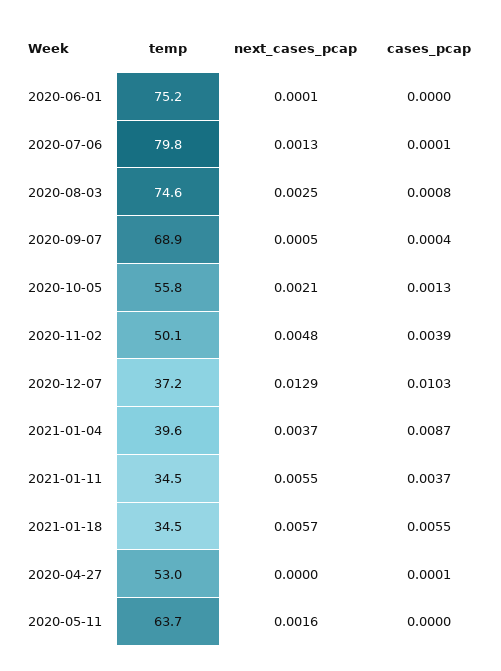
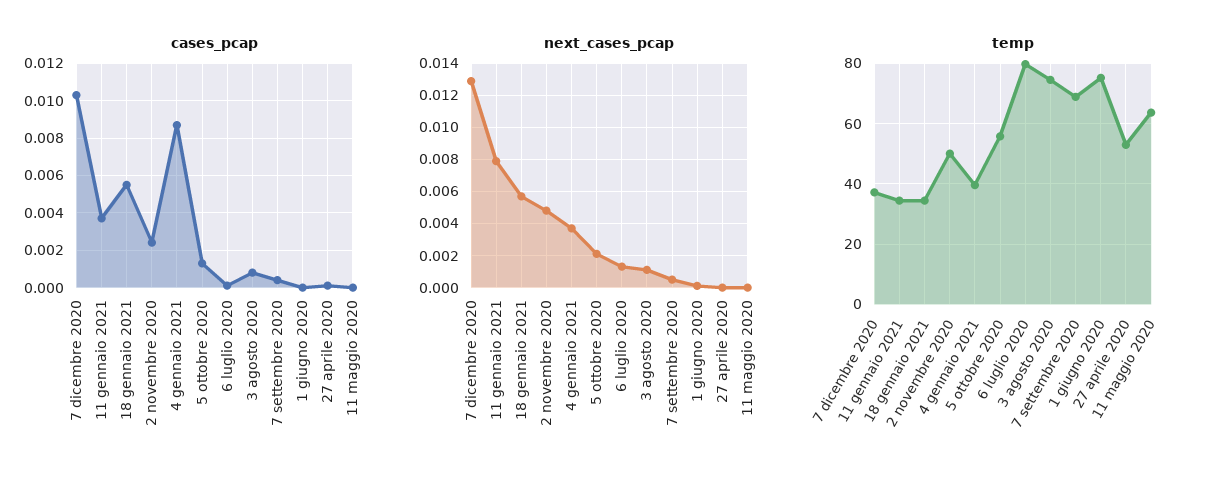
  {
    "temp": {
      "2020-06-01": 75.2,
      "2020-07-06": 79.8,
      "2020-08-03": 74.6,
      "2020-09-07": 68.9,
      "2020-10-05": 55.8,
      "2020-11-02": 50.1,
      "2020-12-07": 37.2,
      "2021-01-04": 39.6,
      "2021-01-11": 34.5,
      "2021-01-18": 34.5,
      "2020-04-27": 53,
      "2020-05-11": 63.7
    },
    "next_cases_pcap": {
      "2020-06-01": 0.0001,
      "2020-07-06": 0.0013,
-     "2020-08-03": 0.0025,
+     "2020-08-03": 0.001,
      "2020-09-07": 0.0005,
      "2020-10-05": 0.0021,
      "2020-11-02": 0.0048,
      "2020-12-07": 0.0129,
      "2021-01-04": 0.0037,
-     "2021-01-11": 0.0055,
+     "2021-01-11": 0.008,
      "2021-01-18": 0.0057,
      "2020-04-27": 0,
-     "2020-05-11": 0.0016
+     "2020-05-11": 0
    },
    "cases_pcap": {
      "2020-06-01": 0,
      "2020-07-06": 0.0001,
      "2020-08-03": 0.0008,
      "2020-09-07": 0.0004,
      "2020-10-05": 0.0013,
-     "2020-11-02": 0.0039,
+     "2020-11-02": 0.0025,
      "2020-12-07": 0.0103,
      "2021-01-04": 0.0087,
      "2021-01-11": 0.0037,
      "2021-01-18": 0.0055,
      "2020-04-27": 0.0001,
      "2020-05-11": 0
    }
  }

